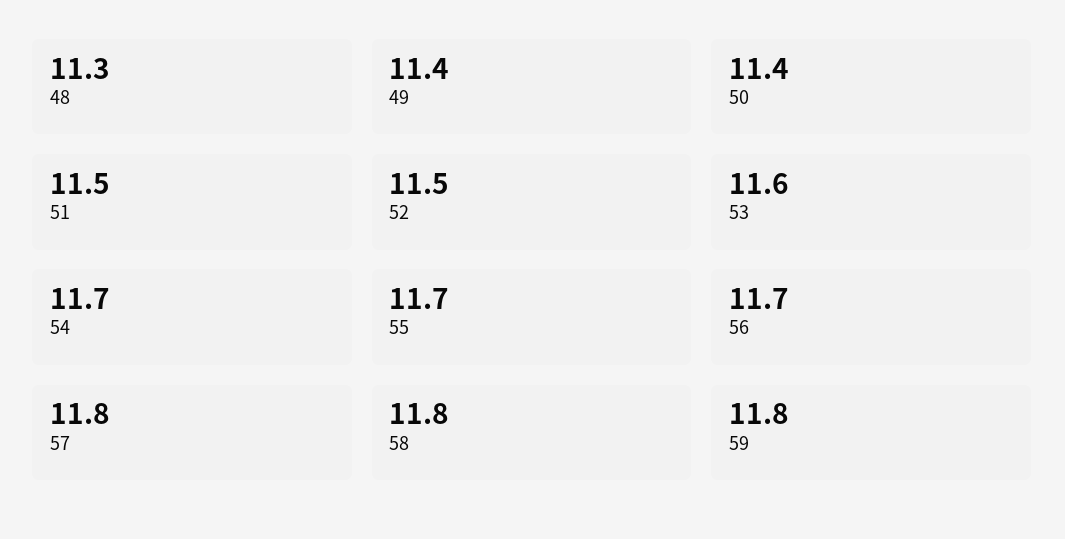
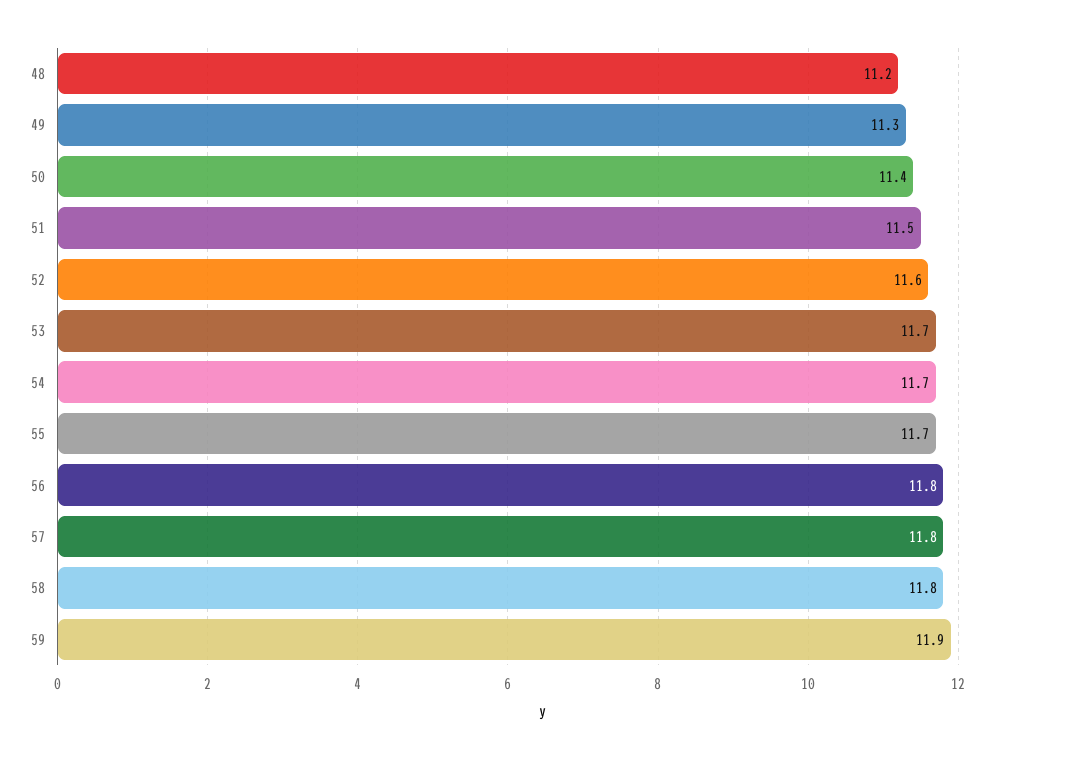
  {
-   "48": 11.3,
+   "48": 11.2,
-   "49": 11.4,
+   "49": 11.3,
    "50": 11.4,
    "51": 11.5,
-   "52": 11.5,
+   "52": 11.6,
-   "53": 11.6,
+   "53": 11.7,
    "54": 11.7,
    "55": 11.7,
-   "56": 11.7,
+   "56": 11.8,
    "57": 11.8,
    "58": 11.8,
-   "59": 11.8
+   "59": 11.9
  }

